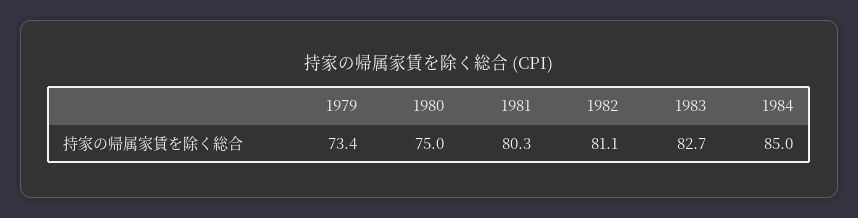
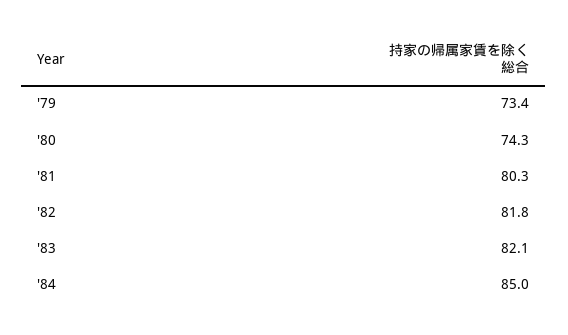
  {
    "1979": 73.4,
-   "1980": 75,
+   "1980": 74.3,
    "1981": 80.3,
-   "1982": 81.1,
+   "1982": 81.8,
-   "1983": 82.7,
+   "1983": 82.1,
    "1984": 85
  }

